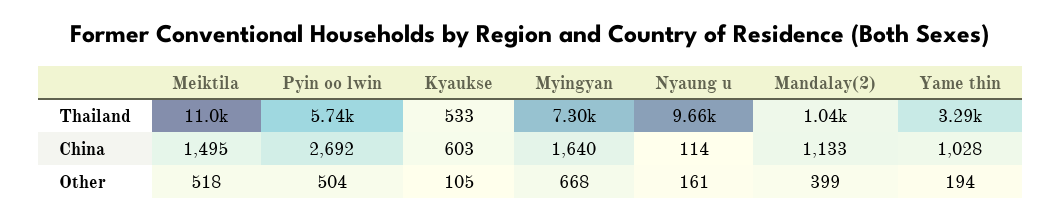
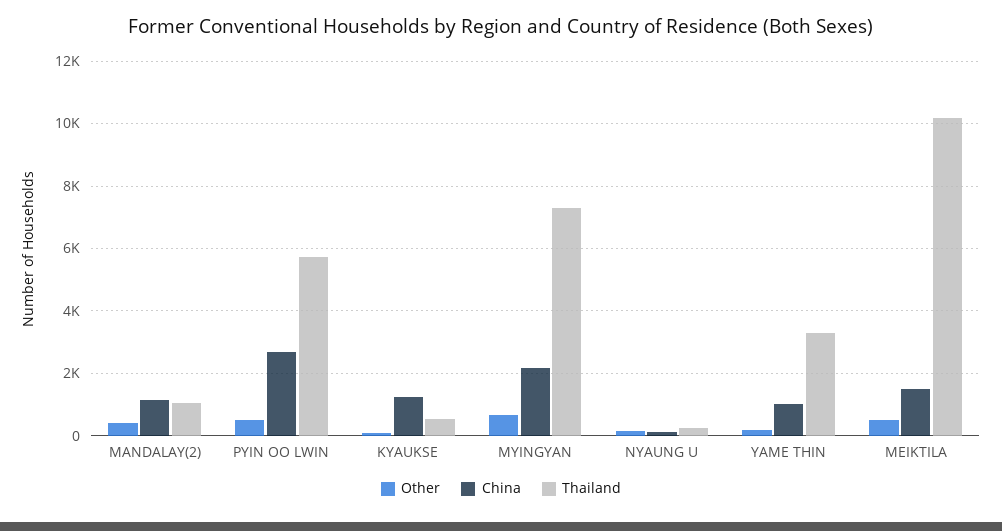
  {
    "Thailand": {
-     "Meiktila": 11000,
+     "Meiktila": 10200,
      "Pyin oo lwin": 5740,
      "Kyaukse": 533,
      "Myingyan": 7300,
-     "Nyaung u": 9660,
+     "Nyaung u": 200,
      "Mandalay(2)": 1040,
      "Yame thin": 3290
    },
    "China": {
      "Meiktila": 1495,
      "Pyin oo lwin": 2692,
-     "Kyaukse": 603,
+     "Kyaukse": 1200,
-     "Myingyan": 1640,
+     "Myingyan": 2200,
      "Nyaung u": 114,
      "Mandalay(2)": 1133,
      "Yame thin": 1028
    },
    "Other": {
      "Meiktila": 518,
      "Pyin oo lwin": 504,
      "Kyaukse": 105,
      "Myingyan": 668,
      "Nyaung u": 161,
      "Mandalay(2)": 399,
      "Yame thin": 194
    }
  }

